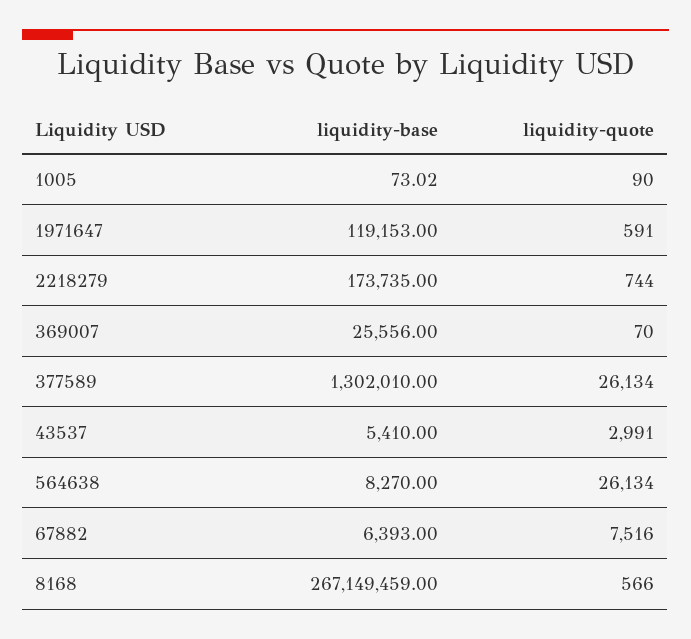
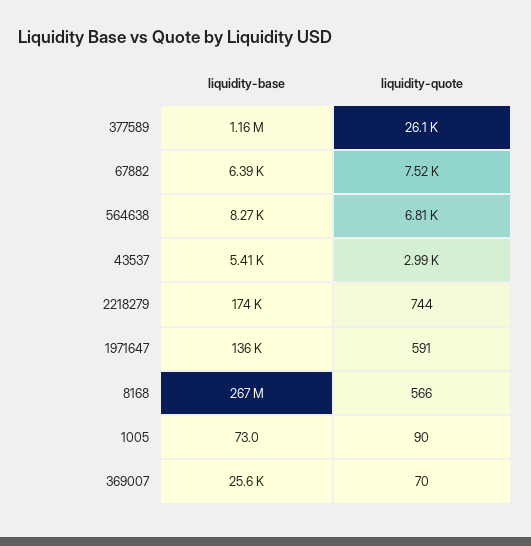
  {
    "liquidity-base": {
      "1005": 73.02,
-     "1971647": 119153,
+     "1971647": 136000,
      "2218279": 173735,
      "369007": 25556,
-     "377589": 1302010,
+     "377589": 1160000,
      "43537": 5410,
      "564638": 8270,
      "67882": 6393,
      "8168": 267149459
    },
    "liquidity-quote": {
      "1005": 90,
      "1971647": 591,
      "2218279": 744,
      "369007": 70,
      "377589": 26134,
      "43537": 2991,
-     "564638": 26134,
+     "564638": 6810,
      "67882": 7516,
      "8168": 566
    }
  }

